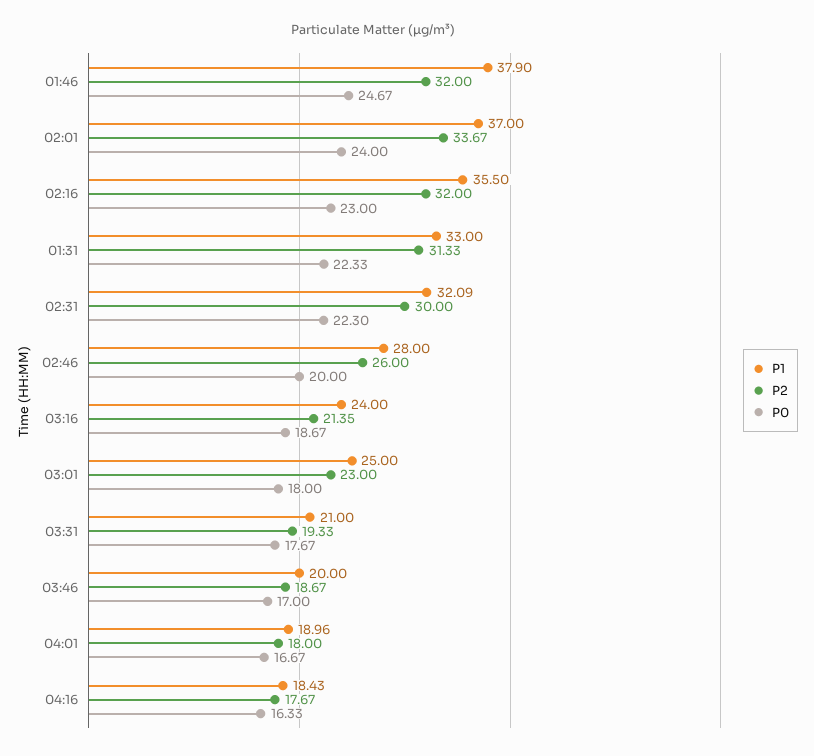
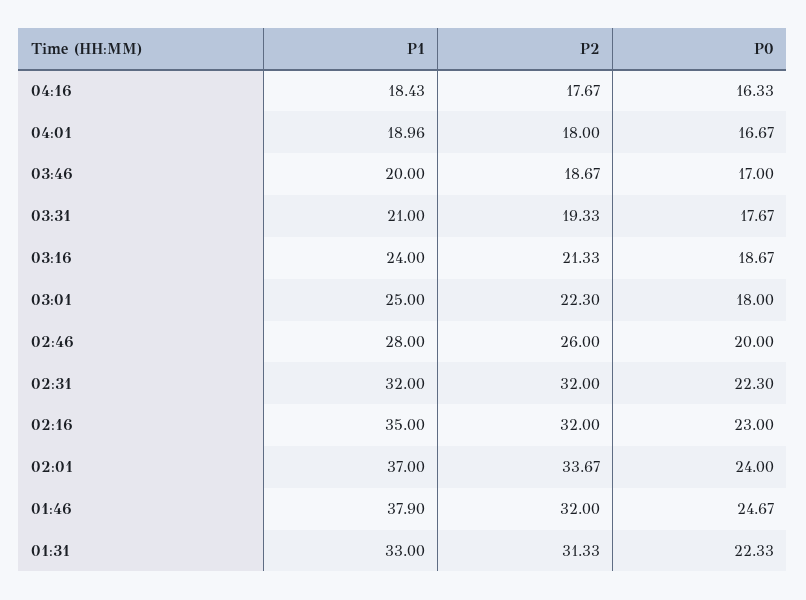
  {
    "P1": {
      "01:46": 37.9,
      "02:01": 37,
-     "02:16": 35.5,
+     "02:16": 35,
      "01:31": 33,
-     "02:31": 32.09,
+     "02:31": 32,
      "02:46": 28,
      "03:16": 24,
      "03:01": 25,
      "03:31": 21,
      "03:46": 20,
      "04:01": 18.96,
      "04:16": 18.43
    },
    "P2": {
      "01:46": 32,
      "02:01": 33.67,
      "02:16": 32,
      "01:31": 31.33,
-     "02:31": 30,
+     "02:31": 32,
      "02:46": 26,
-     "03:16": 21.35,
+     "03:16": 21.33,
-     "03:01": 23,
+     "03:01": 22.3,
      "03:31": 19.33,
      "03:46": 18.67,
      "04:01": 18,
      "04:16": 17.67
    },
    "P0": {
      "01:46": 24.67,
      "02:01": 24,
      "02:16": 23,
      "01:31": 22.33,
      "02:31": 22.3,
      "02:46": 20,
      "03:16": 18.67,
      "03:01": 18,
      "03:31": 17.67,
      "03:46": 17,
      "04:01": 16.67,
      "04:16": 16.33
    }
  }

